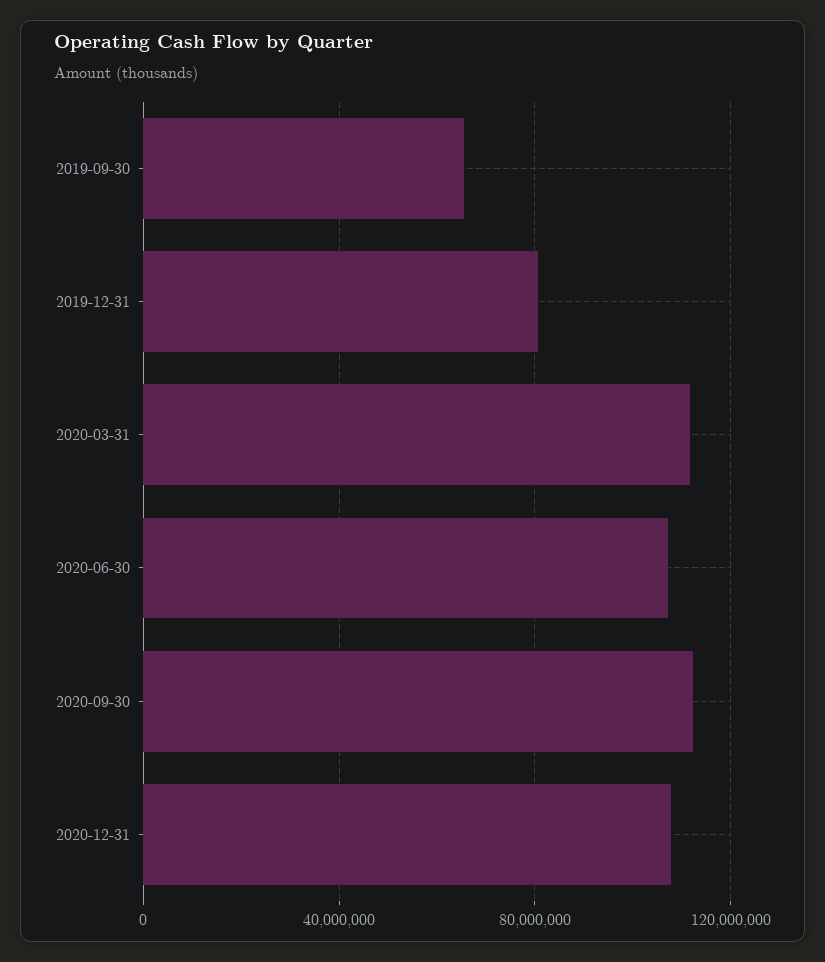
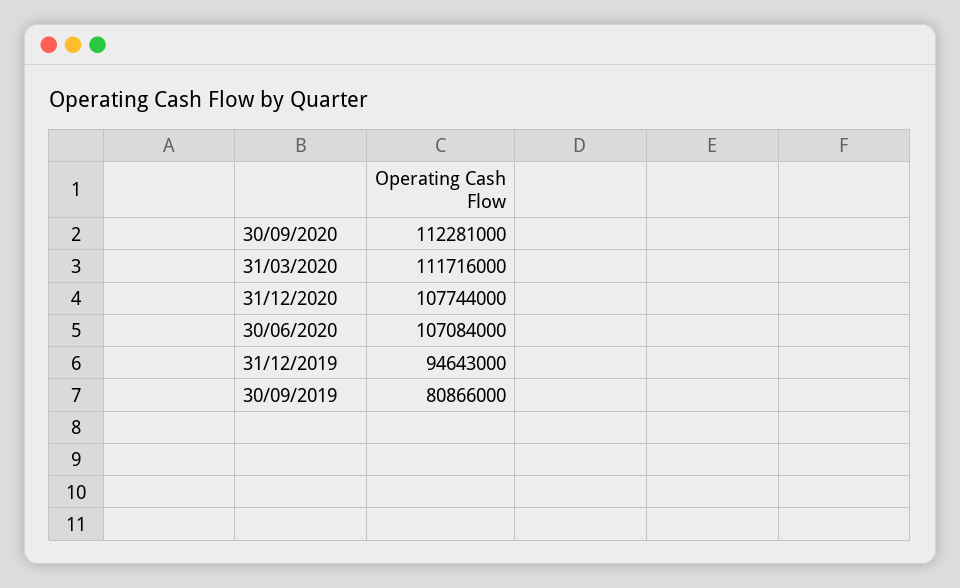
  {
-   "2019-09-30": 65000000,
+   "2019-09-30": 80866000,
-   "2019-12-31": 80000000,
+   "2019-12-31": 94643000,
    "2020-03-31": 111716000,
    "2020-06-30": 107084000,
    "2020-09-30": 112281000,
    "2020-12-31": 107744000
  }

